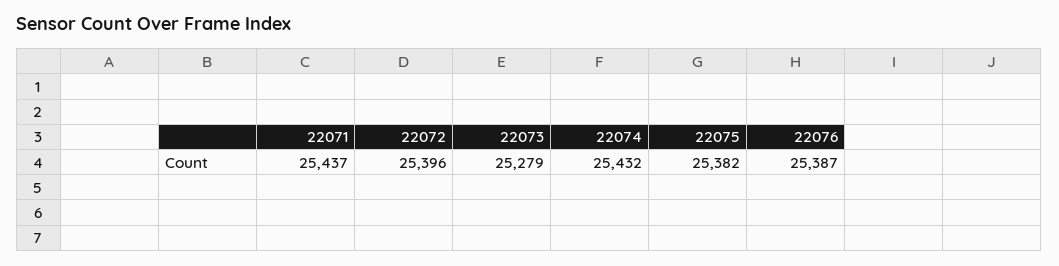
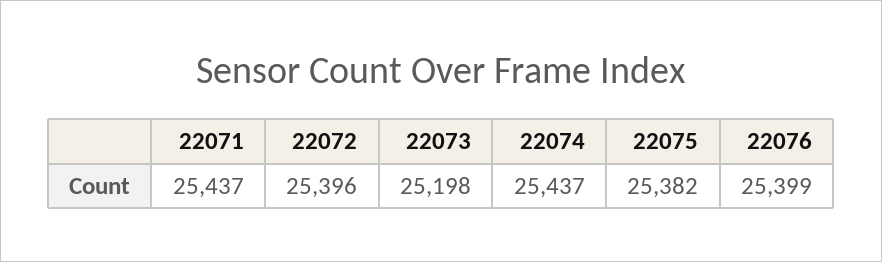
  {
    "22071": 25437,
    "22072": 25396,
-   "22073": 25279,
+   "22073": 25198,
-   "22074": 25432,
+   "22074": 25437,
    "22075": 25382,
-   "22076": 25387
+   "22076": 25399
  }

